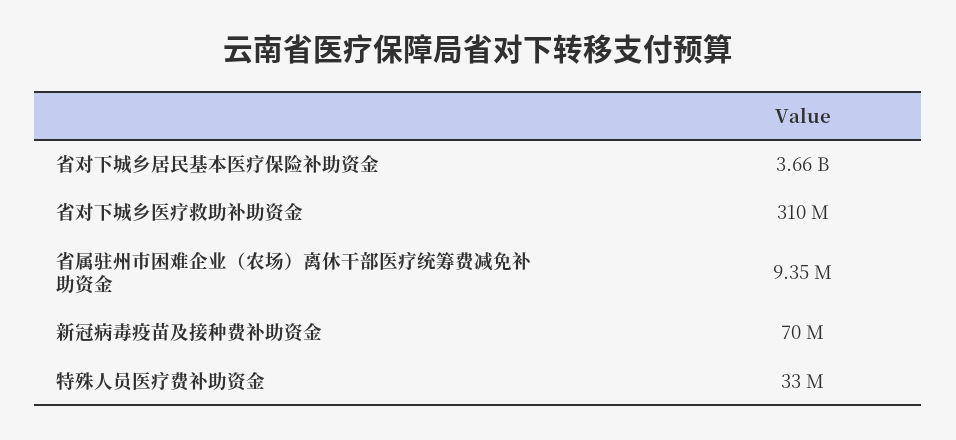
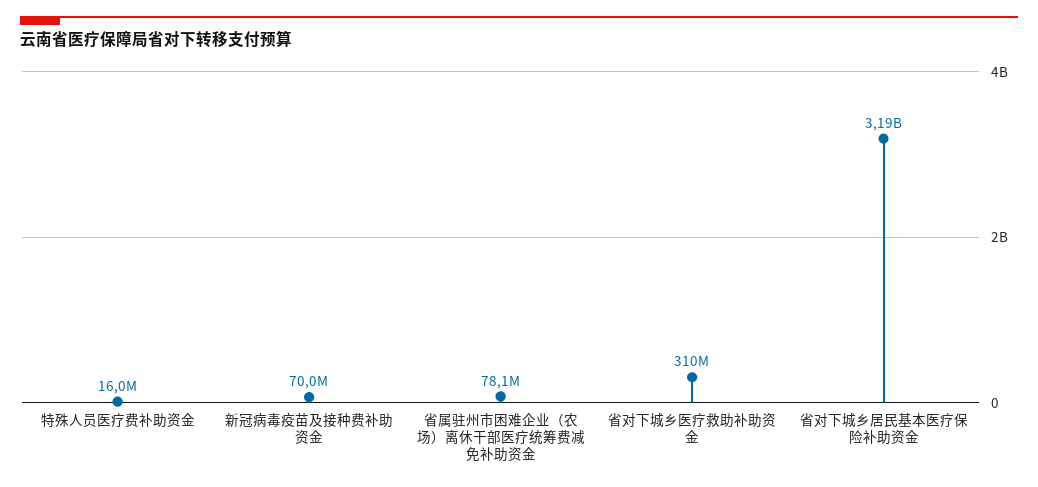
  {
-   "省对下城乡居民基本医疗保险补助资金": 3660000000,
+   "省对下城乡居民基本医疗保险补助资金": 3190000000,
    "省对下城乡医疗救助补助资金": 310000000,
-   "省属驻州市困难企业（农场）离休干部医疗统筹费减免补助资金": 9350000,
+   "省属驻州市困难企业（农场）离休干部医疗统筹费减免补助资金": 78100000,
    "新冠病毒疫苗及接种费补助资金": 70000000,
-   "特殊人员医疗费补助资金": 33000000
+   "特殊人员医疗费补助资金": 16000000
  }

